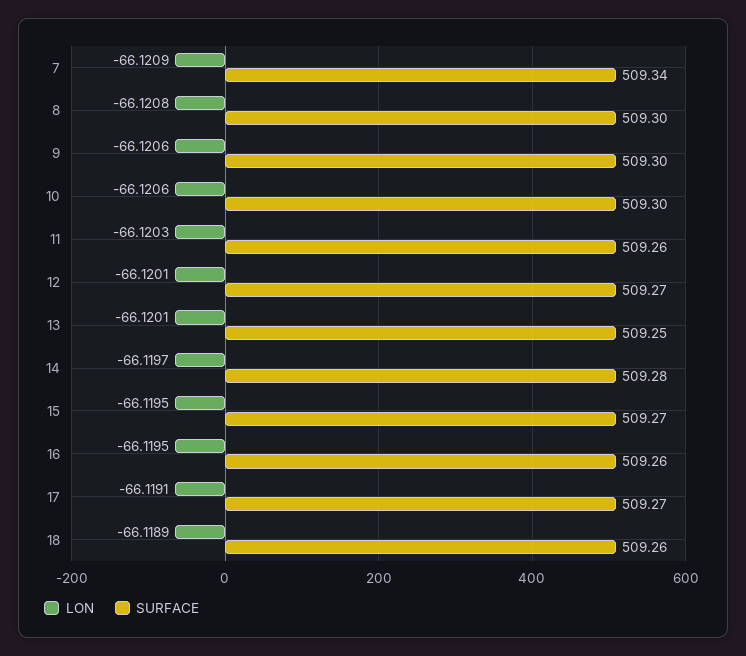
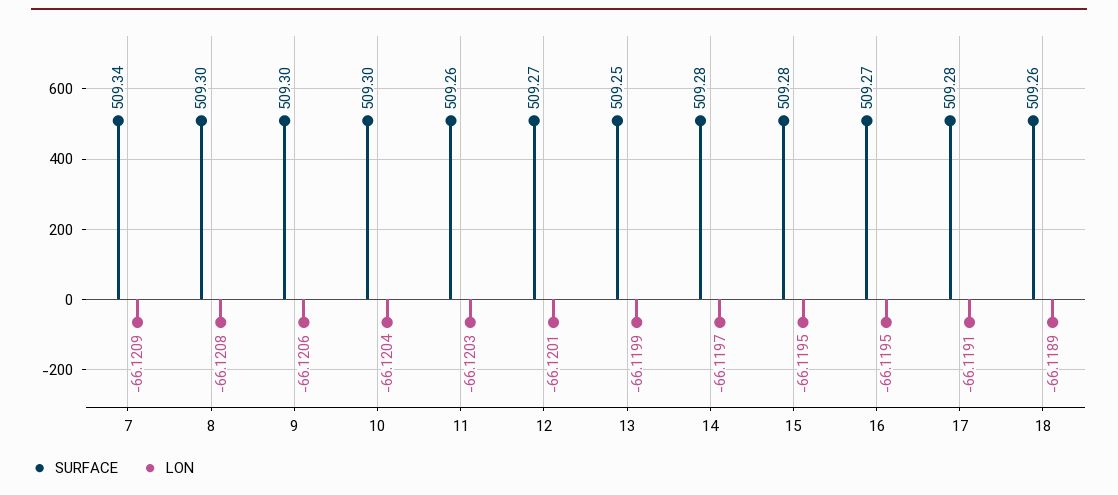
  {
    "LON": {
      "7": -66.1209,
      "8": -66.1208,
      "9": -66.1206,
-     "10": -66.1206,
+     "10": -66.1204,
      "11": -66.1203,
      "12": -66.1201,
-     "13": -66.1201,
+     "13": -66.1199,
      "14": -66.1197,
      "15": -66.1195,
      "16": -66.1195,
      "17": -66.1191,
      "18": -66.1189
    },
    "SURFACE": {
      "7": 509.34,
      "8": 509.3,
      "9": 509.3,
      "10": 509.3,
      "11": 509.26,
      "12": 509.27,
      "13": 509.25,
      "14": 509.28,
-     "15": 509.27,
+     "15": 509.28,
-     "16": 509.26,
+     "16": 509.27,
-     "17": 509.27,
+     "17": 509.28,
      "18": 509.26
    }
  }

